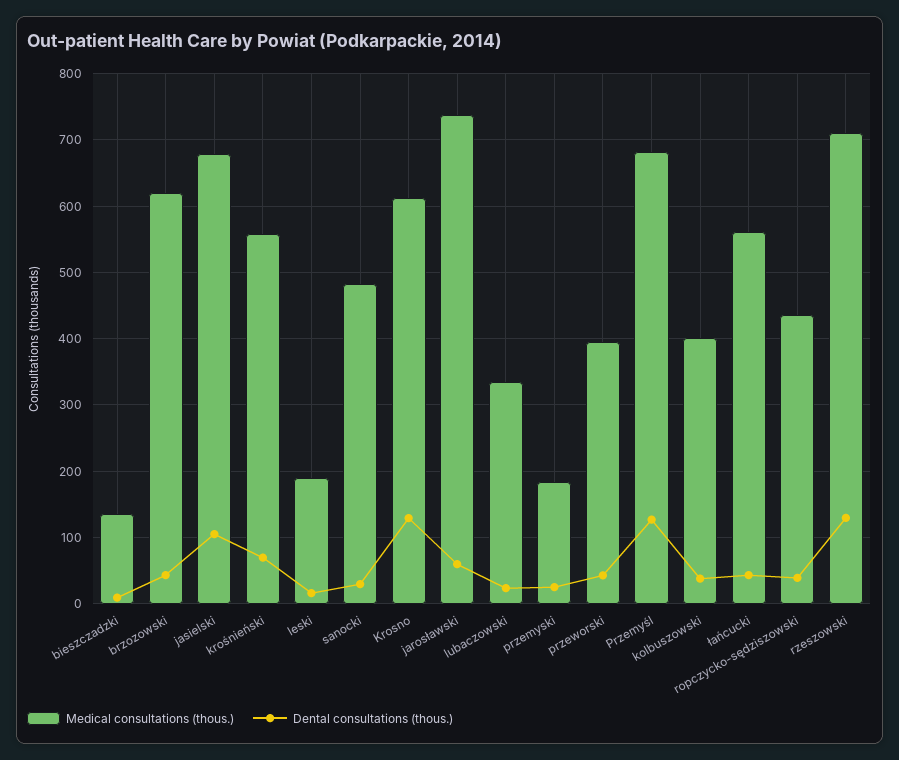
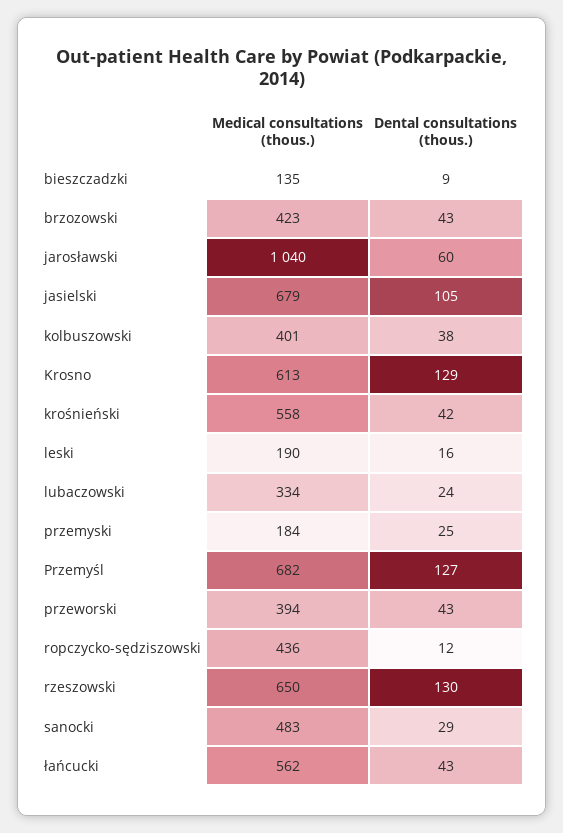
  {
    "Medical consultations (thous.)": {
      "bieszczadzki": 135,
-     "brzozowski": 620,
+     "brzozowski": 423,
      "jasielski": 679,
      "krośnieński": 558,
      "leski": 190,
      "sanocki": 483,
      "Krosno": 613,
-     "jarosławski": 740,
+     "jarosławski": 1040,
      "lubaczowski": 334,
      "przemyski": 184,
      "przeworski": 394,
      "Przemyśl": 682,
      "kolbuszowski": 401,
      "łańcucki": 562,
      "ropczycko-sędziszowski": 436,
-     "rzeszowski": 710
+     "rzeszowski": 650
    },
    "Dental consultations (thous.)": {
      "bieszczadzki": 9,
      "brzozowski": 43,
      "jasielski": 105,
-     "krośnieński": 70,
+     "krośnieński": 42,
      "leski": 16,
      "sanocki": 29,
      "Krosno": 129,
      "jarosławski": 60,
      "lubaczowski": 24,
      "przemyski": 25,
      "przeworski": 43,
      "Przemyśl": 127,
      "kolbuszowski": 38,
      "łańcucki": 43,
-     "ropczycko-sędziszowski": 40,
+     "ropczycko-sędziszowski": 12,
      "rzeszowski": 130
    }
  }

